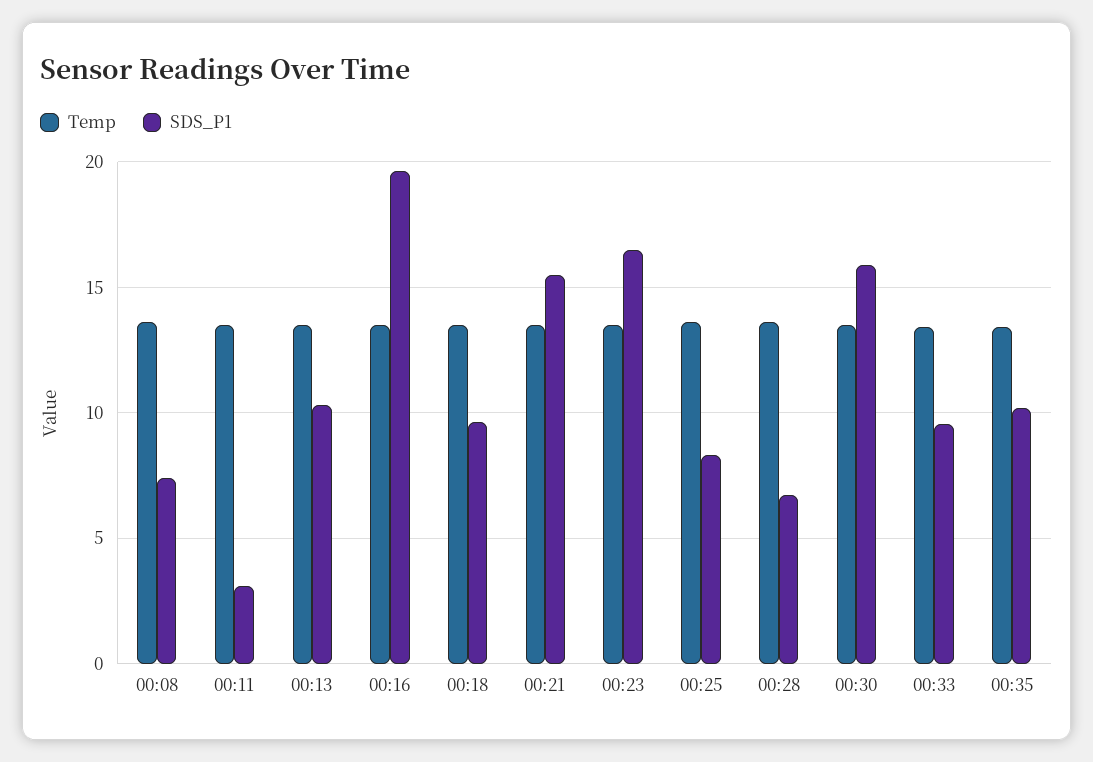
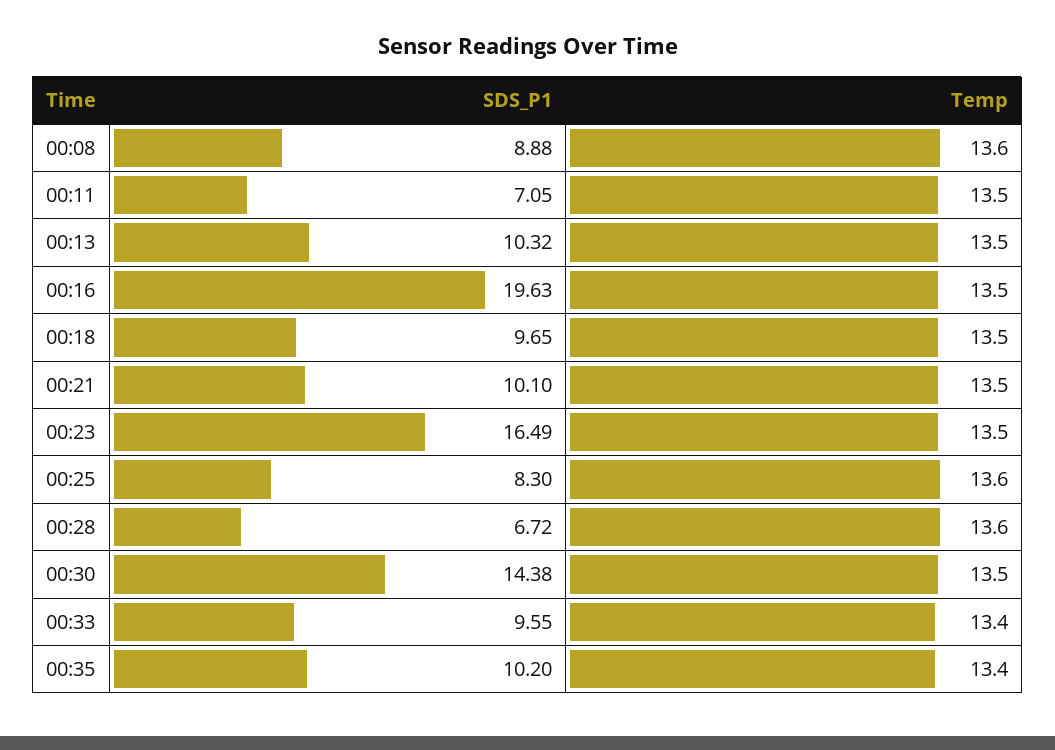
  {
    "Temp": {
      "00:08": 13.6,
      "00:11": 13.5,
      "00:13": 13.5,
      "00:16": 13.5,
      "00:18": 13.5,
      "00:21": 13.5,
      "00:23": 13.5,
      "00:25": 13.6,
      "00:28": 13.6,
      "00:30": 13.5,
      "00:33": 13.4,
      "00:35": 13.4
    },
    "SDS_P1": {
-     "00:08": 7.5,
+     "00:08": 8.88,
-     "00:11": 3,
+     "00:11": 7.05,
      "00:13": 10.32,
      "00:16": 19.63,
      "00:18": 9.65,
-     "00:21": 15.5,
+     "00:21": 10.1,
      "00:23": 16.49,
      "00:25": 8.3,
      "00:28": 6.72,
-     "00:30": 16,
+     "00:30": 14.38,
      "00:33": 9.55,
      "00:35": 10.2
    }
  }

